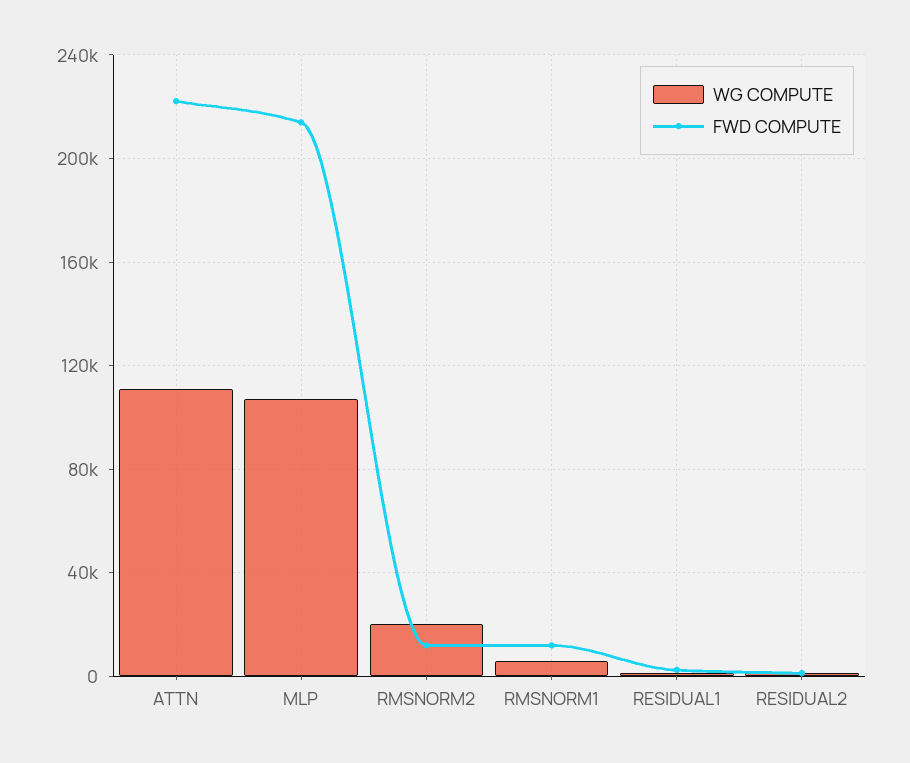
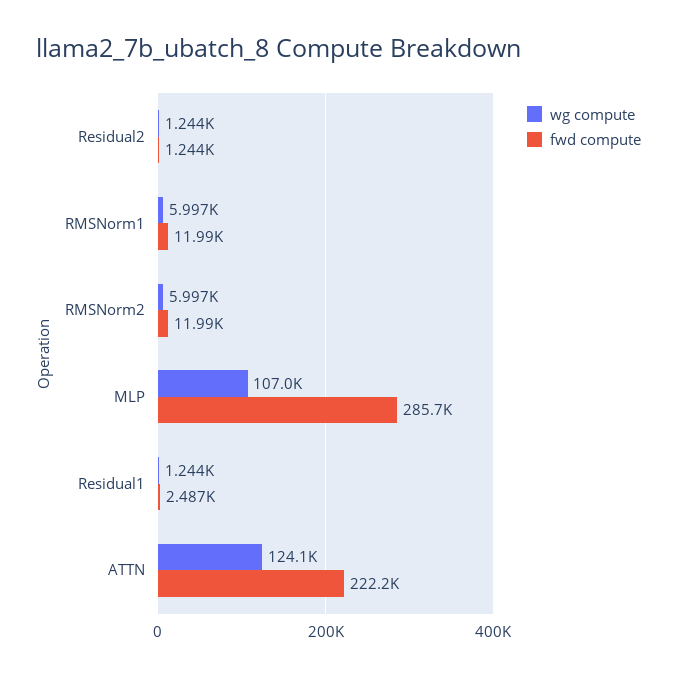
  {
    "WG COMPUTE": {
-     "ATTN": 110000,
+     "ATTN": 124100,
      "MLP": 107000,
-     "RMSNORM2": 20000,
+     "RMSNORM2": 5997,
      "RMSNORM1": 5997,
      "RESIDUAL1": 1244,
      "RESIDUAL2": 1244
    },
    "FWD COMPUTE": {
      "ATTN": 222200,
-     "MLP": 215000,
+     "MLP": 285700,
      "RMSNORM2": 11990,
      "RMSNORM1": 11990,
      "RESIDUAL1": 2487,
      "RESIDUAL2": 1244
    }
  }

